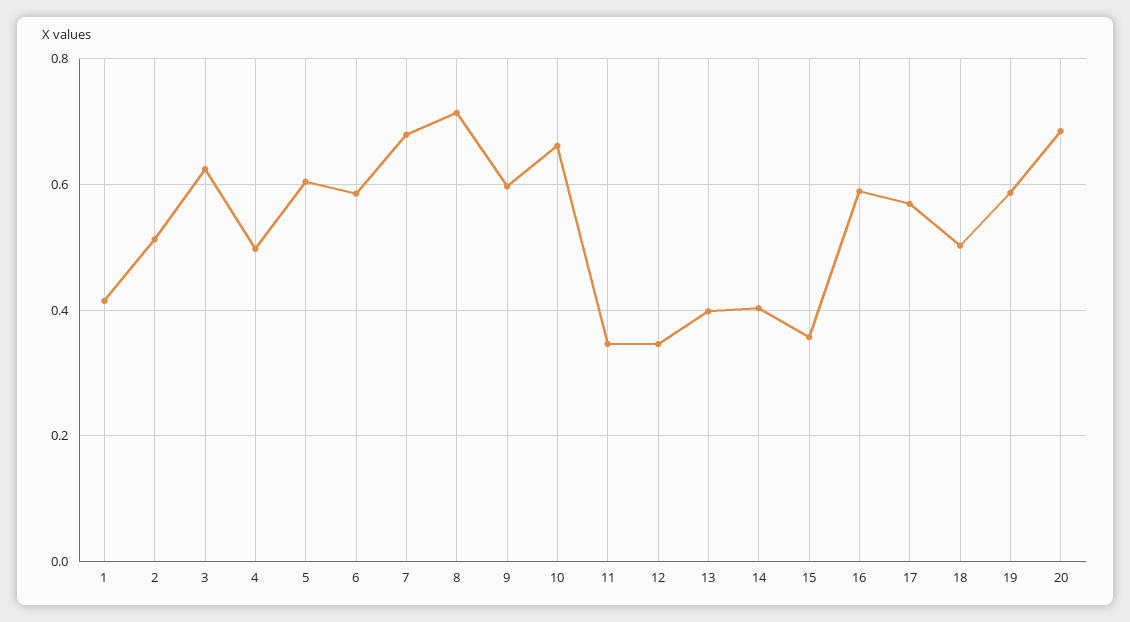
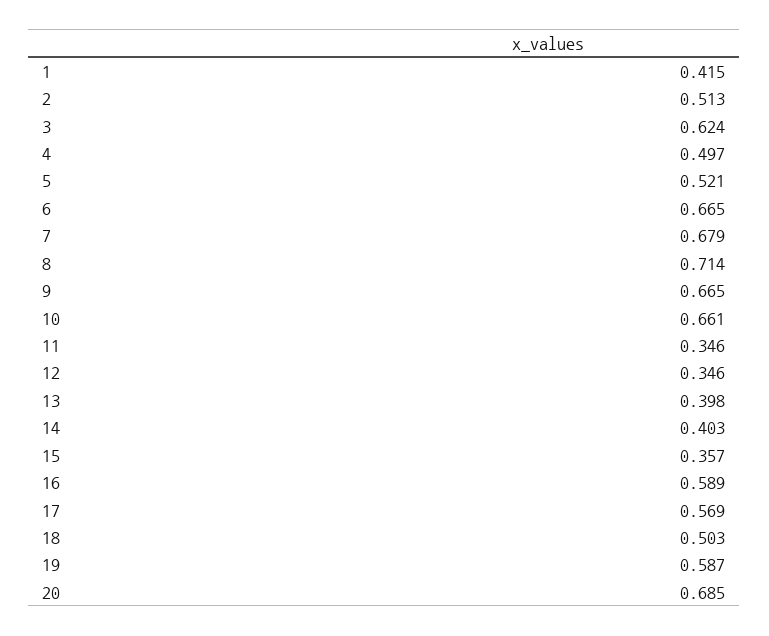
  {
    "1": 0.415,
    "2": 0.513,
    "3": 0.624,
    "4": 0.497,
-   "5": 0.6,
+   "5": 0.521,
-   "6": 0.58,
+   "6": 0.665,
    "7": 0.679,
    "8": 0.714,
-   "9": 0.6,
+   "9": 0.665,
    "10": 0.661,
    "11": 0.346,
    "12": 0.346,
    "13": 0.398,
    "14": 0.403,
    "15": 0.357,
    "16": 0.589,
    "17": 0.569,
    "18": 0.503,
    "19": 0.587,
    "20": 0.685
  }

